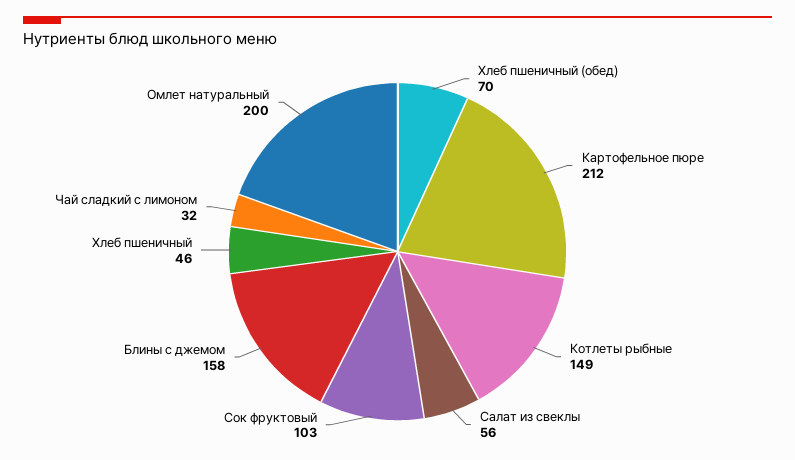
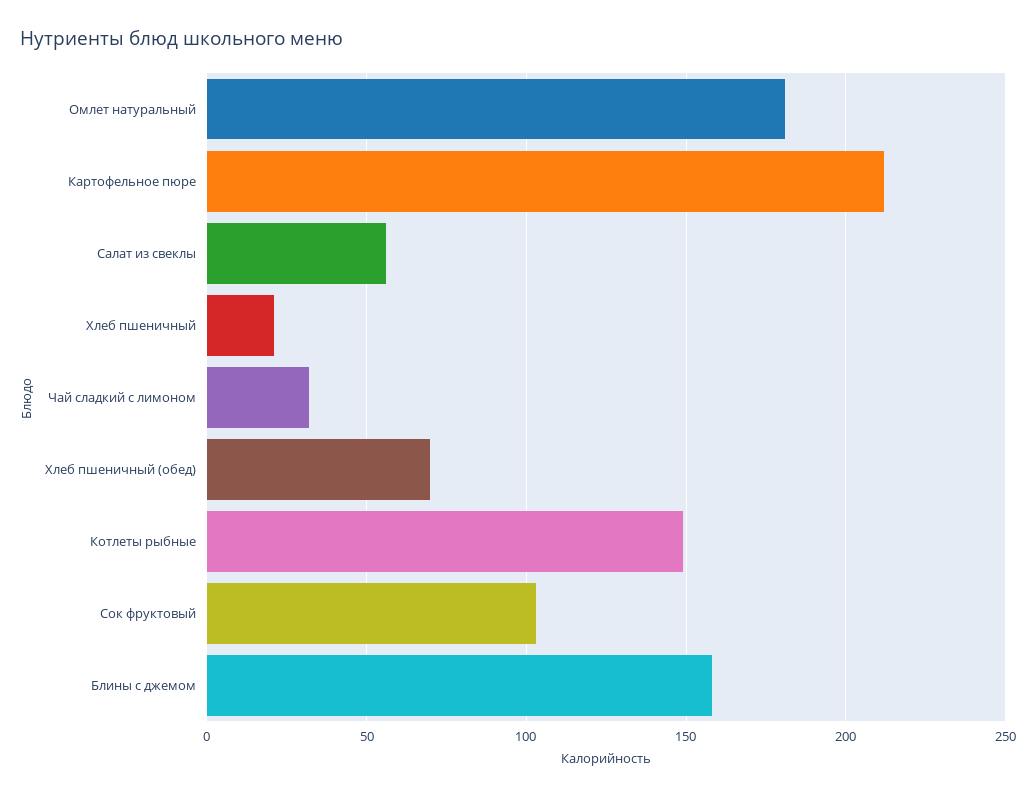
  {
    "Хлеб пшеничный (обед)": 70,
    "Картофельное пюре": 212,
    "Котлеты рыбные": 149,
    "Салат из свеклы": 56,
    "Сок фруктовый": 103,
    "Блины с джемом": 158,
-   "Хлеб пшеничный": 46,
+   "Хлеб пшеничный": 20,
    "Чай сладкий с лимоном": 32,
-   "Омлет натуральный": 200
+   "Омлет натуральный": 180
  }

